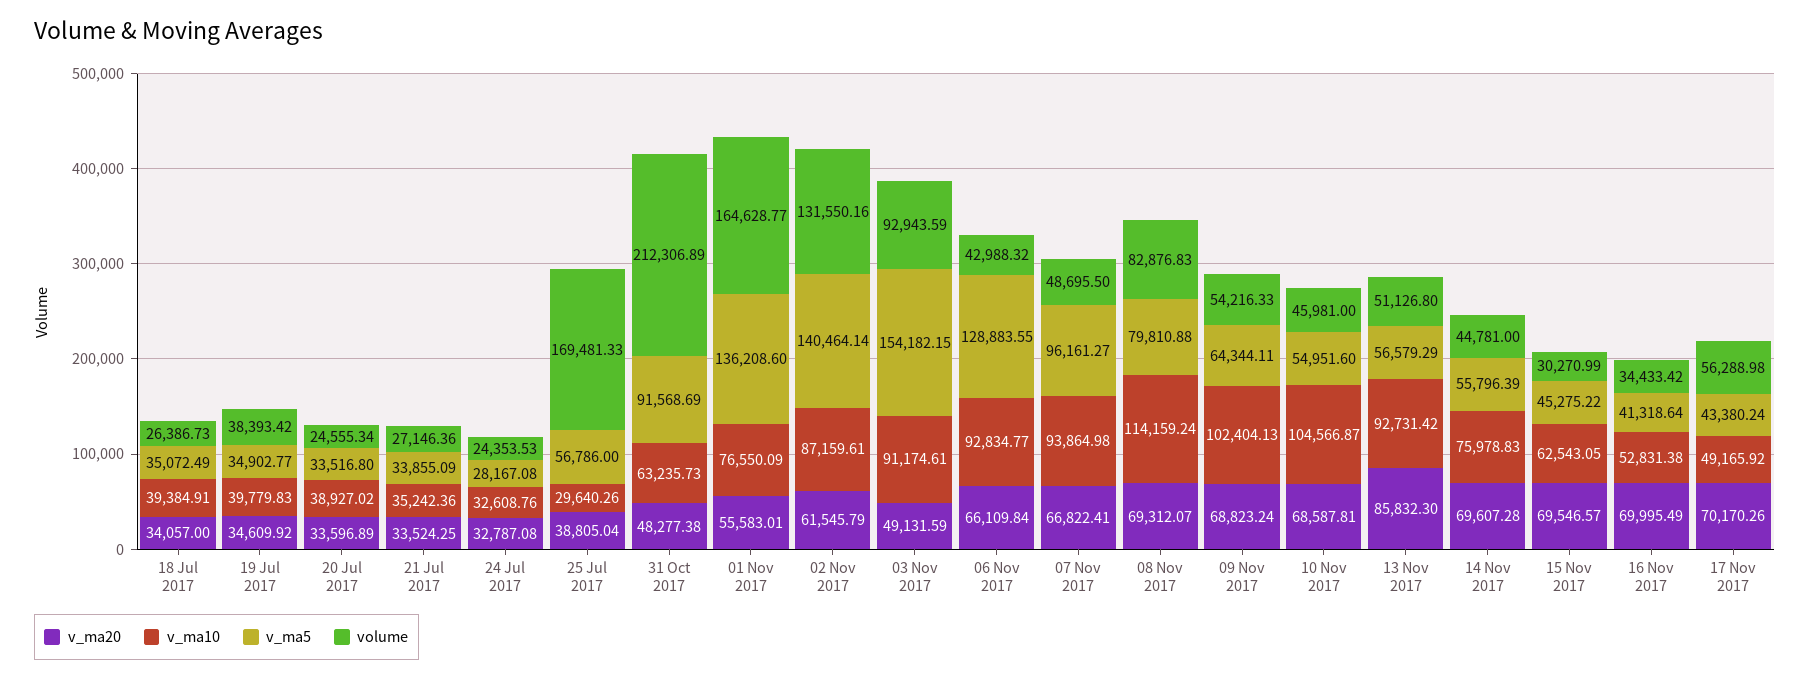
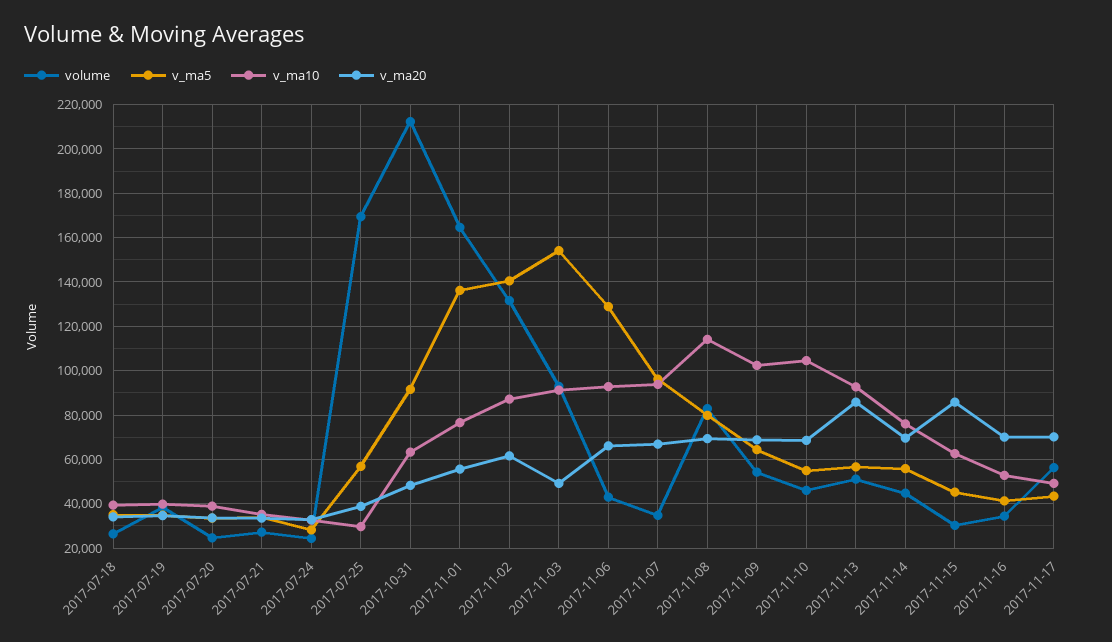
  {
    "v_ma20": {
      "18 Jul 2017": 34057,
      "19 Jul 2017": 34609.92,
      "20 Jul 2017": 33596.89,
      "21 Jul 2017": 33524.25,
      "24 Jul 2017": 32787.08,
      "25 Jul 2017": 38805.04,
      "31 Oct 2017": 48277.38,
      "01 Nov 2017": 55583.01,
      "02 Nov 2017": 61545.79,
      "03 Nov 2017": 49131.59,
      "06 Nov 2017": 66109.84,
      "07 Nov 2017": 66822.41,
      "08 Nov 2017": 69312.07,
      "09 Nov 2017": 68823.24,
      "10 Nov 2017": 68587.81,
      "13 Nov 2017": 85832.3,
      "14 Nov 2017": 69607.28,
-     "15 Nov 2017": 69546.57,
+     "15 Nov 2017": 85000,
      "16 Nov 2017": 69995.49,
      "17 Nov 2017": 70170.26
    },
    "v_ma10": {
      "18 Jul 2017": 39384.91,
      "19 Jul 2017": 39779.83,
      "20 Jul 2017": 38927.02,
      "21 Jul 2017": 35242.36,
      "24 Jul 2017": 32608.76,
      "25 Jul 2017": 29640.26,
      "31 Oct 2017": 63235.73,
      "01 Nov 2017": 76550.09,
      "02 Nov 2017": 87159.61,
      "03 Nov 2017": 91174.61,
      "06 Nov 2017": 92834.77,
      "07 Nov 2017": 93864.98,
      "08 Nov 2017": 114159.24,
      "09 Nov 2017": 102404.13,
      "10 Nov 2017": 104566.87,
      "13 Nov 2017": 92731.42,
      "14 Nov 2017": 75978.83,
      "15 Nov 2017": 62543.05,
      "16 Nov 2017": 52831.38,
      "17 Nov 2017": 49165.92
    },
    "v_ma5": {
      "18 Jul 2017": 35072.49,
      "19 Jul 2017": 34902.77,
      "20 Jul 2017": 33516.8,
      "21 Jul 2017": 33855.09,
      "24 Jul 2017": 28167.08,
      "25 Jul 2017": 56786,
      "31 Oct 2017": 91568.69,
      "01 Nov 2017": 136208.6,
      "02 Nov 2017": 140464.14,
      "03 Nov 2017": 154182.15,
      "06 Nov 2017": 128883.55,
      "07 Nov 2017": 96161.27,
      "08 Nov 2017": 79810.88,
      "09 Nov 2017": 64344.11,
      "10 Nov 2017": 54951.6,
      "13 Nov 2017": 56579.29,
      "14 Nov 2017": 55796.39,
      "15 Nov 2017": 45275.22,
      "16 Nov 2017": 41318.64,
      "17 Nov 2017": 43380.24
    },
    "volume": {
      "18 Jul 2017": 26386.73,
      "19 Jul 2017": 38393.42,
      "20 Jul 2017": 24555.34,
      "21 Jul 2017": 27146.36,
      "24 Jul 2017": 24353.53,
      "25 Jul 2017": 169481.33,
      "31 Oct 2017": 212306.89,
      "01 Nov 2017": 164628.77,
      "02 Nov 2017": 131550.16,
      "03 Nov 2017": 92943.59,
      "06 Nov 2017": 42988.32,
-     "07 Nov 2017": 48695.5,
+     "07 Nov 2017": 35000,
      "08 Nov 2017": 82876.83,
      "09 Nov 2017": 54216.33,
      "10 Nov 2017": 45981,
      "13 Nov 2017": 51126.8,
      "14 Nov 2017": 44781,
      "15 Nov 2017": 30270.99,
      "16 Nov 2017": 34433.42,
      "17 Nov 2017": 56288.98
    }
  }

